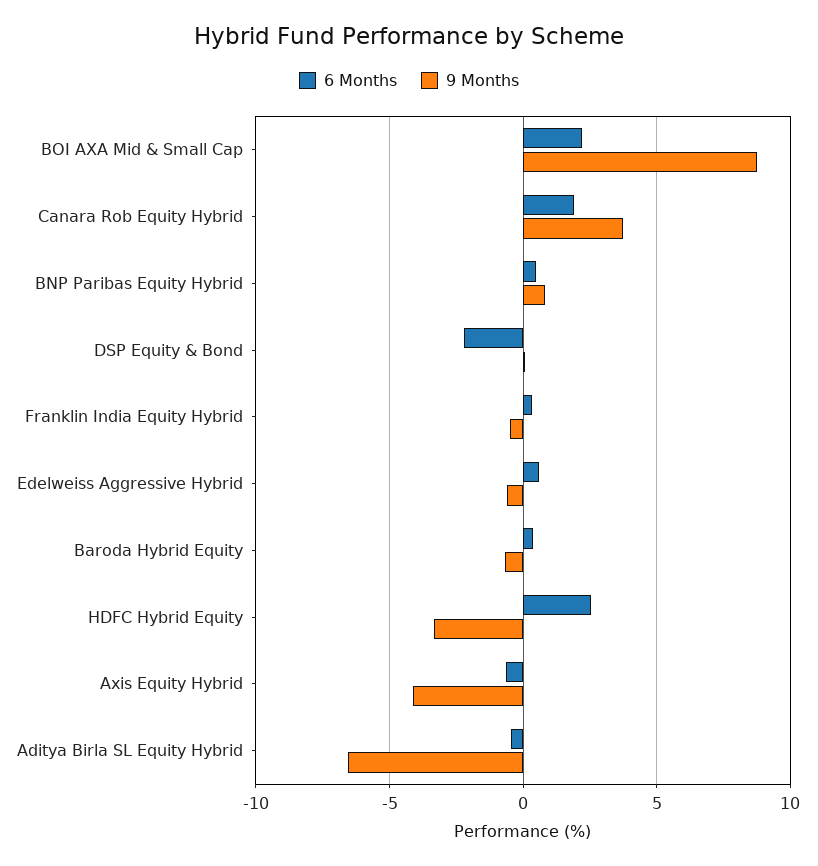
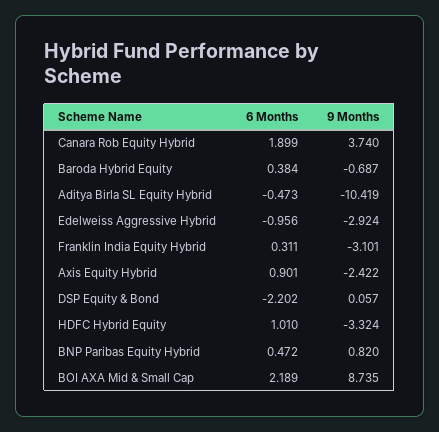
  {
    "6 Months": {
      "BOI AXA Mid & Small Cap": 2.189,
      "Canara Rob Equity Hybrid": 1.899,
      "BNP Paribas Equity Hybrid": 0.472,
      "DSP Equity & Bond": -2.202,
      "Franklin India Equity Hybrid": 0.311,
-     "Edelweiss Aggressive Hybrid": 0.5,
+     "Edelweiss Aggressive Hybrid": -0.956,
      "Baroda Hybrid Equity": 0.384,
-     "HDFC Hybrid Equity": 2.5,
+     "HDFC Hybrid Equity": 1.01,
-     "Axis Equity Hybrid": -0.5,
+     "Axis Equity Hybrid": 0.901,
      "Aditya Birla SL Equity Hybrid": -0.473
    },
    "9 Months": {
      "BOI AXA Mid & Small Cap": 8.735,
      "Canara Rob Equity Hybrid": 3.74,
      "BNP Paribas Equity Hybrid": 0.82,
      "DSP Equity & Bond": 0.057,
-     "Franklin India Equity Hybrid": -0.5,
+     "Franklin India Equity Hybrid": -3.101,
-     "Edelweiss Aggressive Hybrid": -0.5,
+     "Edelweiss Aggressive Hybrid": -2.924,
      "Baroda Hybrid Equity": -0.687,
      "HDFC Hybrid Equity": -3.324,
-     "Axis Equity Hybrid": -4,
+     "Axis Equity Hybrid": -2.422,
-     "Aditya Birla SL Equity Hybrid": -6.5
+     "Aditya Birla SL Equity Hybrid": -10.419
    }
  }

